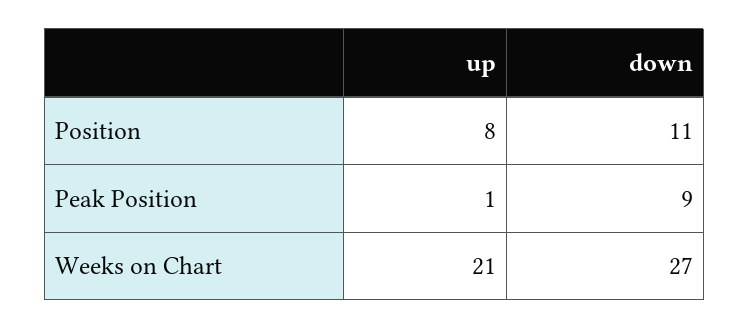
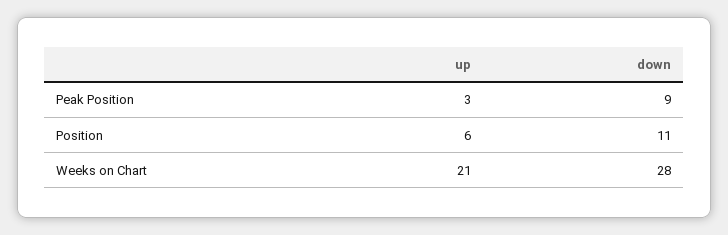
  {
    "up": {
-     "Position": 8,
+     "Position": 6,
-     "Peak Position": 1,
+     "Peak Position": 3,
      "Weeks on Chart": 21
    },
    "down": {
      "Position": 11,
      "Peak Position": 9,
-     "Weeks on Chart": 27
+     "Weeks on Chart": 28
    }
  }

